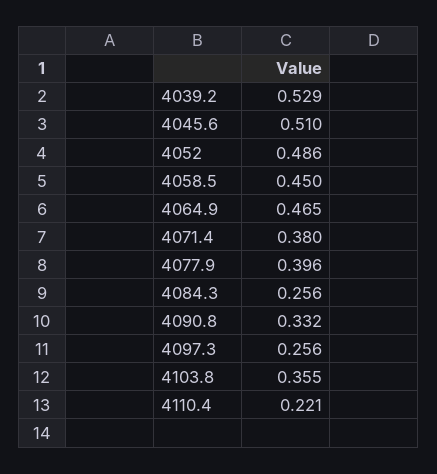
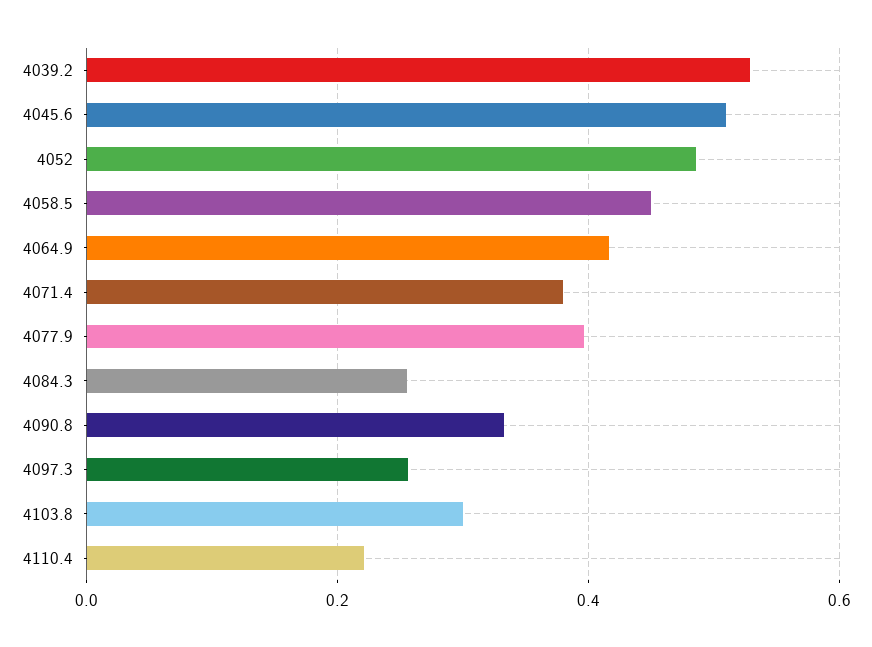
  {
    "4039.2": 0.529,
    "4045.6": 0.51,
    "4052": 0.486,
    "4058.5": 0.45,
-   "4064.9": 0.465,
+   "4064.9": 0.42,
    "4071.4": 0.38,
    "4077.9": 0.396,
    "4084.3": 0.256,
    "4090.8": 0.332,
    "4097.3": 0.256,
-   "4103.8": 0.355,
+   "4103.8": 0.3,
    "4110.4": 0.221
  }

